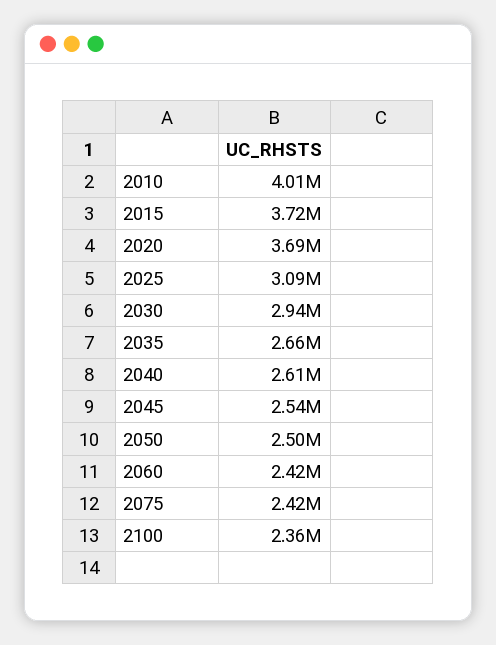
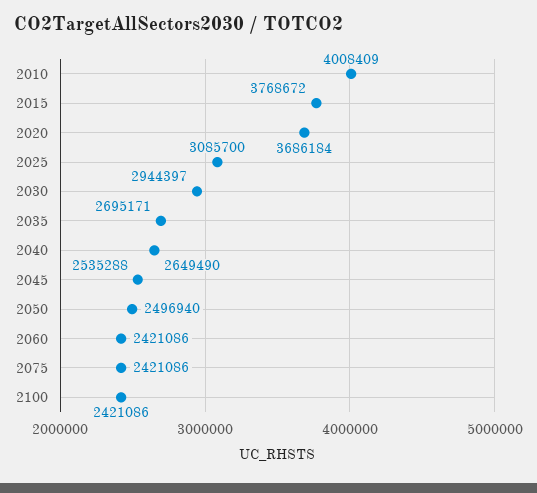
  {
    "2010": 4008409,
-   "2015": 3720000,
+   "2015": 3768672,
    "2020": 3686184,
    "2025": 3085700,
    "2030": 2944397,
-   "2035": 2660000,
+   "2035": 2695171,
-   "2040": 2610000,
+   "2040": 2649490,
    "2045": 2535288,
    "2050": 2496940,
    "2060": 2421086,
    "2075": 2421086,
-   "2100": 2360000
+   "2100": 2421086
  }

